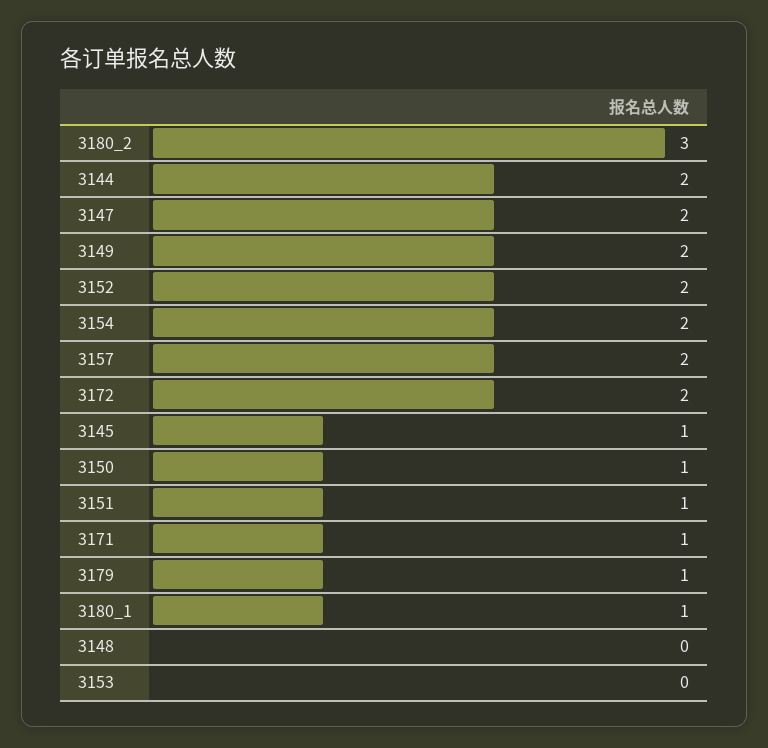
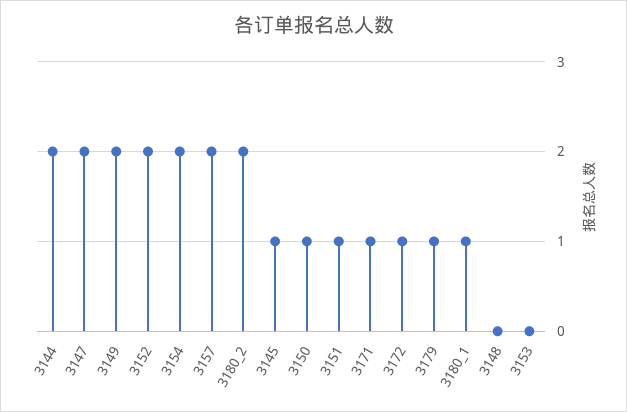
  {
-   "3180_2": 3,
+   "3180_2": 2,
    "3144": 2,
    "3147": 2,
    "3149": 2,
    "3152": 2,
    "3154": 2,
    "3157": 2,
-   "3172": 2,
+   "3172": 1,
    "3145": 1,
    "3150": 1,
    "3151": 1,
    "3171": 1,
    "3179": 1,
    "3180_1": 1,
    "3148": 0,
    "3153": 0
  }

